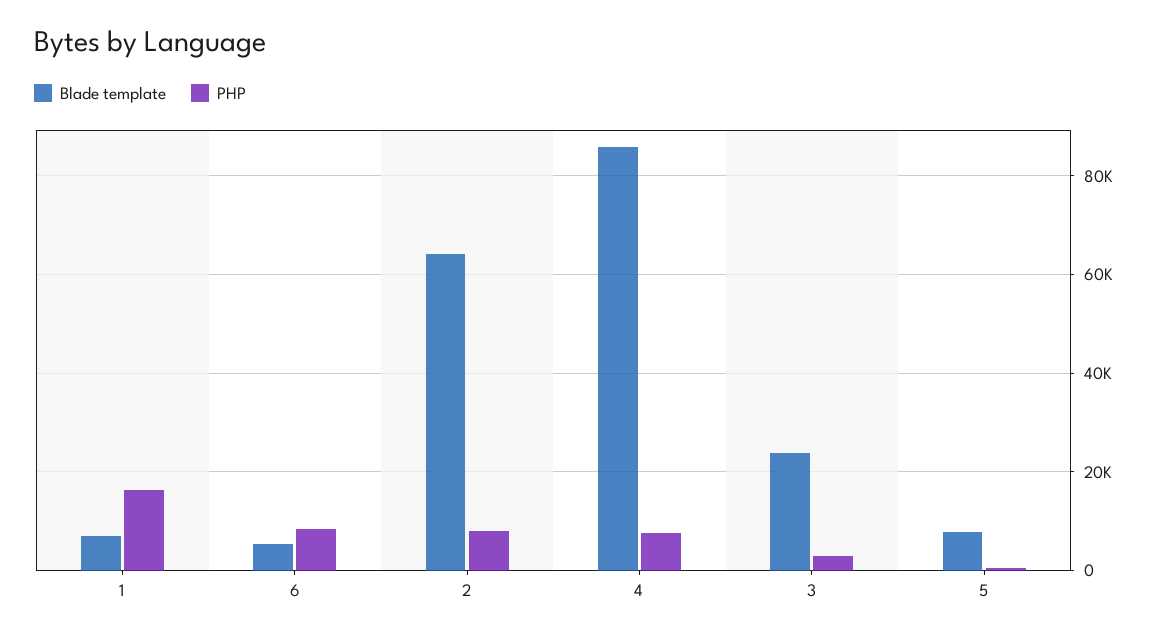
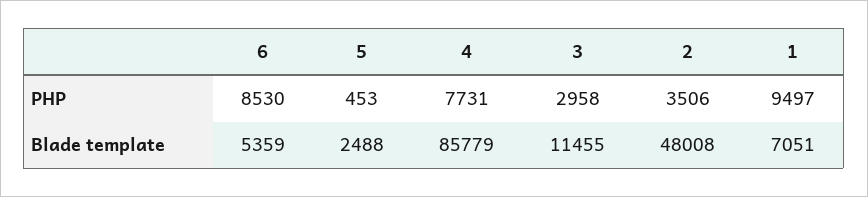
  {
    "Blade template": {
      "1": 7051,
      "6": 5359,
-     "2": 64000,
+     "2": 48008,
      "4": 85779,
-     "3": 24000,
+     "3": 11455,
-     "5": 8000
+     "5": 2488
    },
    "PHP": {
-     "1": 16000,
+     "1": 9497,
      "6": 8530,
-     "2": 8000,
+     "2": 3506,
      "4": 7731,
      "3": 2958,
      "5": 453
    }
  }

